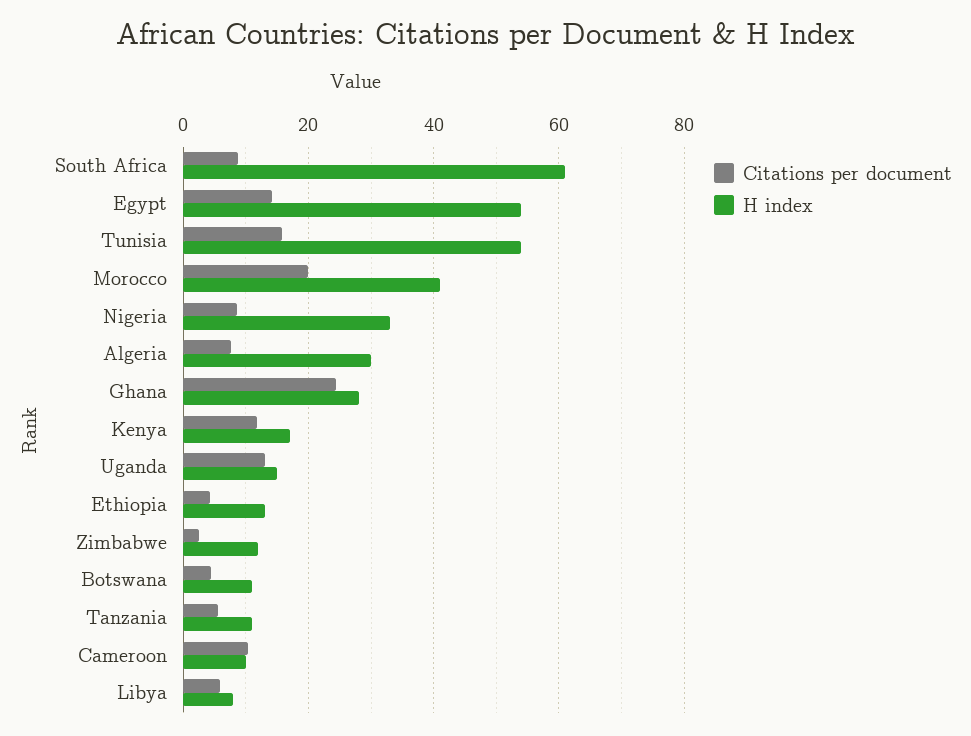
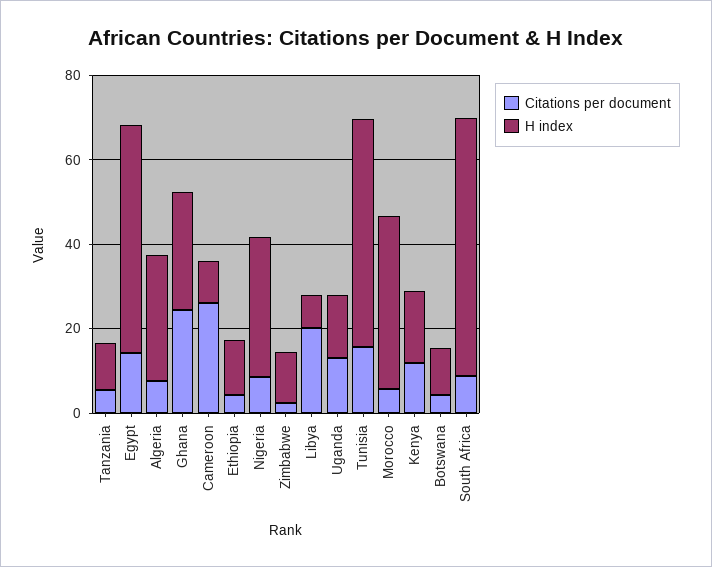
  {
    "Citations per document": {
      "South Africa": 8,
      "Egypt": 14,
      "Tunisia": 16,
-     "Morocco": 20,
+     "Morocco": 5,
      "Nigeria": 8,
      "Algeria": 8,
      "Ghana": 24,
      "Kenya": 12,
      "Uganda": 14,
      "Ethiopia": 4,
      "Zimbabwe": 2,
      "Botswana": 4,
      "Tanzania": 6,
-     "Cameroon": 10,
+     "Cameroon": 25,
-     "Libya": 6
+     "Libya": 20
    },
    "H index": {
      "South Africa": 62,
      "Egypt": 54,
      "Tunisia": 54,
      "Morocco": 42,
      "Nigeria": 34,
      "Algeria": 30,
      "Ghana": 28,
      "Kenya": 18,
      "Uganda": 16,
      "Ethiopia": 14,
      "Zimbabwe": 12,
      "Botswana": 12,
      "Tanzania": 12,
      "Cameroon": 10,
      "Libya": 8
    }
  }

